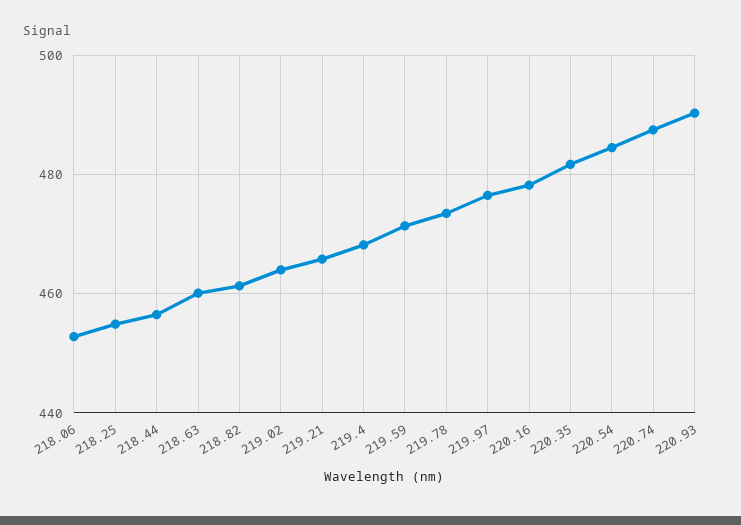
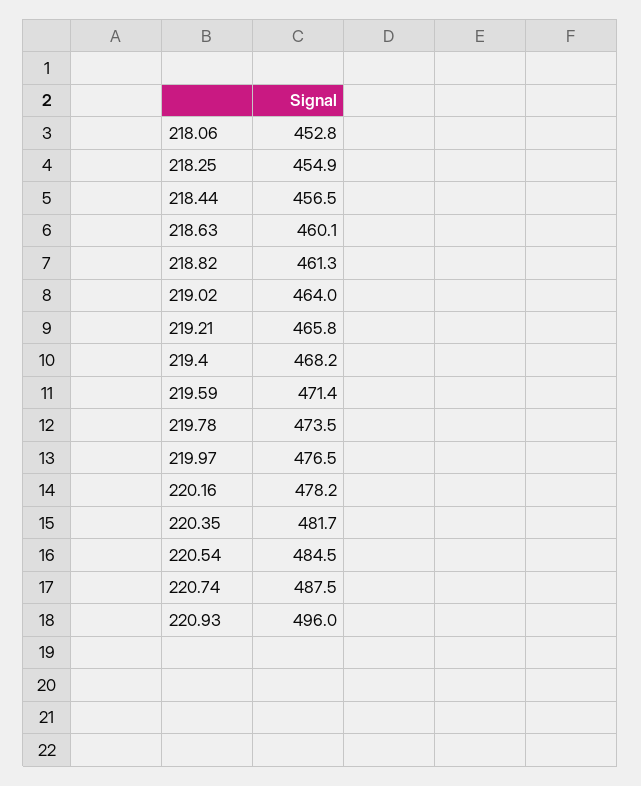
  {
    "218.06": 452.8,
    "218.25": 454.9,
    "218.44": 456.5,
    "218.63": 460.1,
    "218.82": 461.3,
    "219.02": 464,
    "219.21": 465.8,
    "219.4": 468.2,
    "219.59": 471.4,
    "219.78": 473.5,
    "219.97": 476.5,
    "220.16": 478.2,
    "220.35": 481.7,
    "220.54": 484.5,
    "220.74": 487.5,
-   "220.93": 490
+   "220.93": 496
  }

